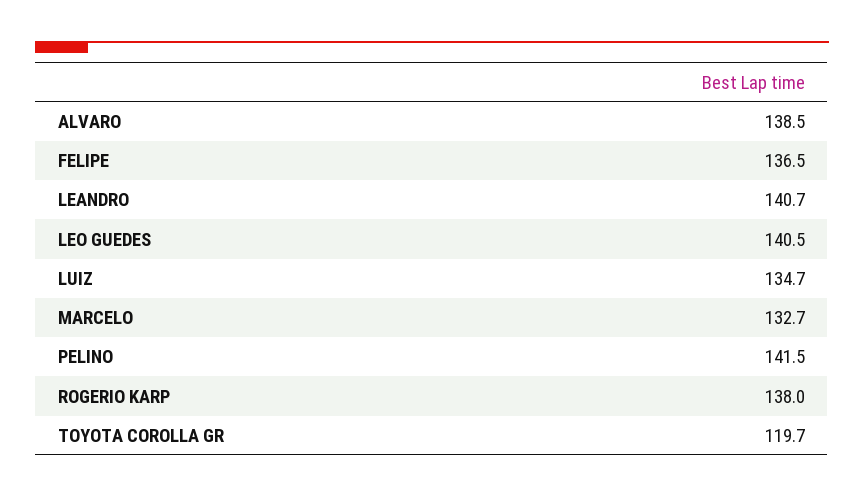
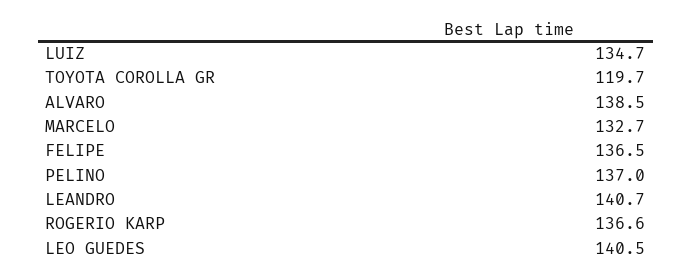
  {
    "ALVARO": 138.5,
    "FELIPE": 136.5,
    "LEANDRO": 140.7,
    "LEO GUEDES": 140.5,
    "LUIZ": 134.7,
    "MARCELO": 132.7,
-   "PELINO": 141.5,
+   "PELINO": 137,
-   "ROGERIO KARP": 138,
+   "ROGERIO KARP": 136.6,
    "TOYOTA COROLLA GR": 119.7
  }

